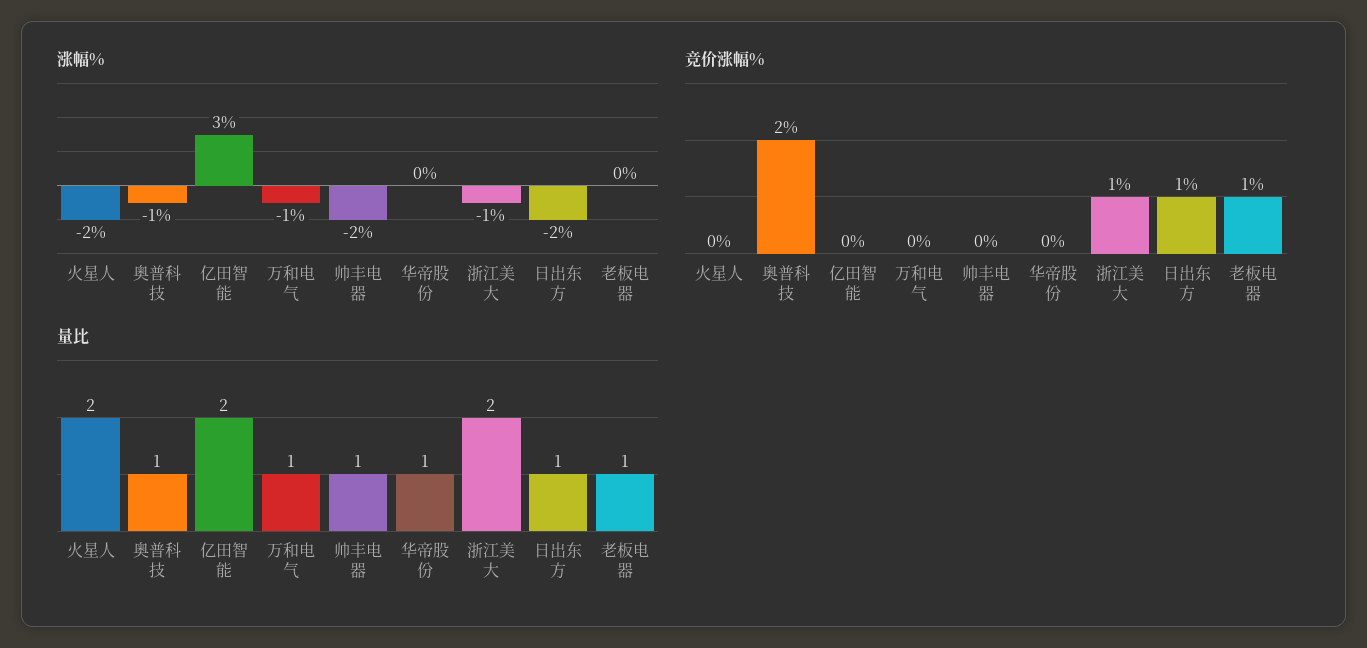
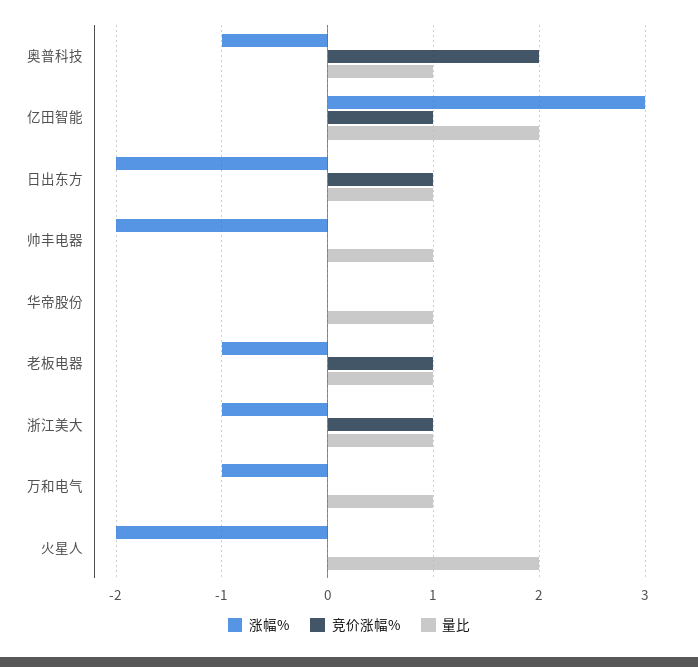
  {
    "涨幅%": {
      "火星人": -2,
      "奥普科技": -1,
      "亿田智能": 3,
      "万和电气": -1,
      "帅丰电器": -2,
      "华帝股份": 0,
      "浙江美大": -1,
      "日出东方": -2,
-     "老板电器": 0
+     "老板电器": -1
    },
    "竞价涨幅%": {
      "火星人": 0,
      "奥普科技": 2,
-     "亿田智能": 0,
+     "亿田智能": 1,
      "万和电气": 0,
      "帅丰电器": 0,
      "华帝股份": 0,
      "浙江美大": 1,
      "日出东方": 1,
      "老板电器": 1
    },
    "量比": {
      "火星人": 2,
      "奥普科技": 1,
      "亿田智能": 2,
      "万和电气": 1,
      "帅丰电器": 1,
      "华帝股份": 1,
-     "浙江美大": 2,
+     "浙江美大": 1,
      "日出东方": 1,
      "老板电器": 1
    }
  }

